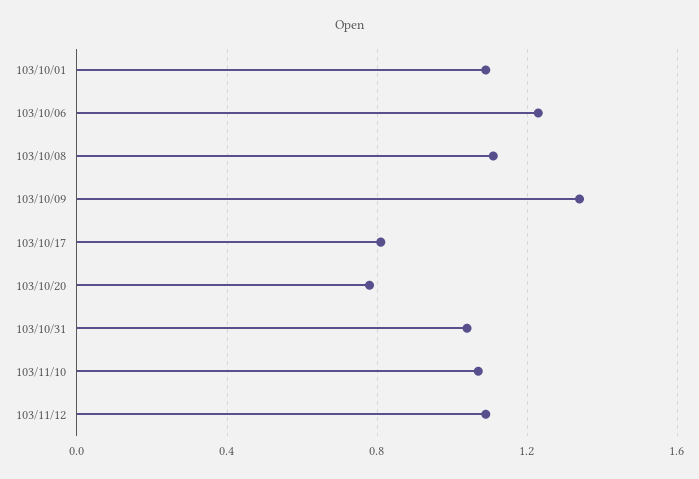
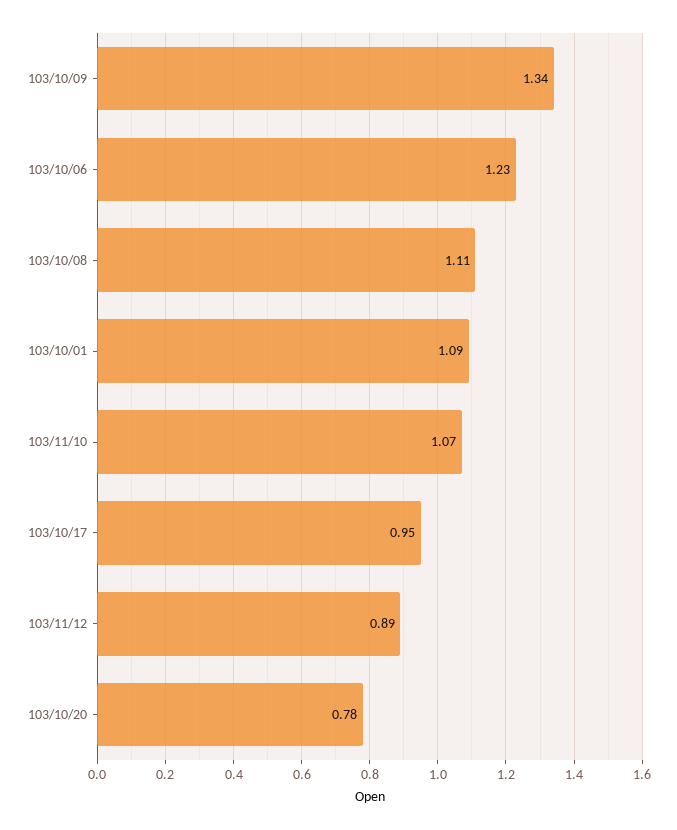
  {
    "103/10/01": 1.09,
    "103/10/06": 1.23,
    "103/10/08": 1.11,
    "103/10/09": 1.34,
-   "103/10/17": 0.8,
+   "103/10/17": 0.95,
    "103/10/20": 0.78,
-   "103/10/31": 1.05,
    "103/11/10": 1.07,
-   "103/11/12": 1.1
+   "103/11/12": 0.89
  }

